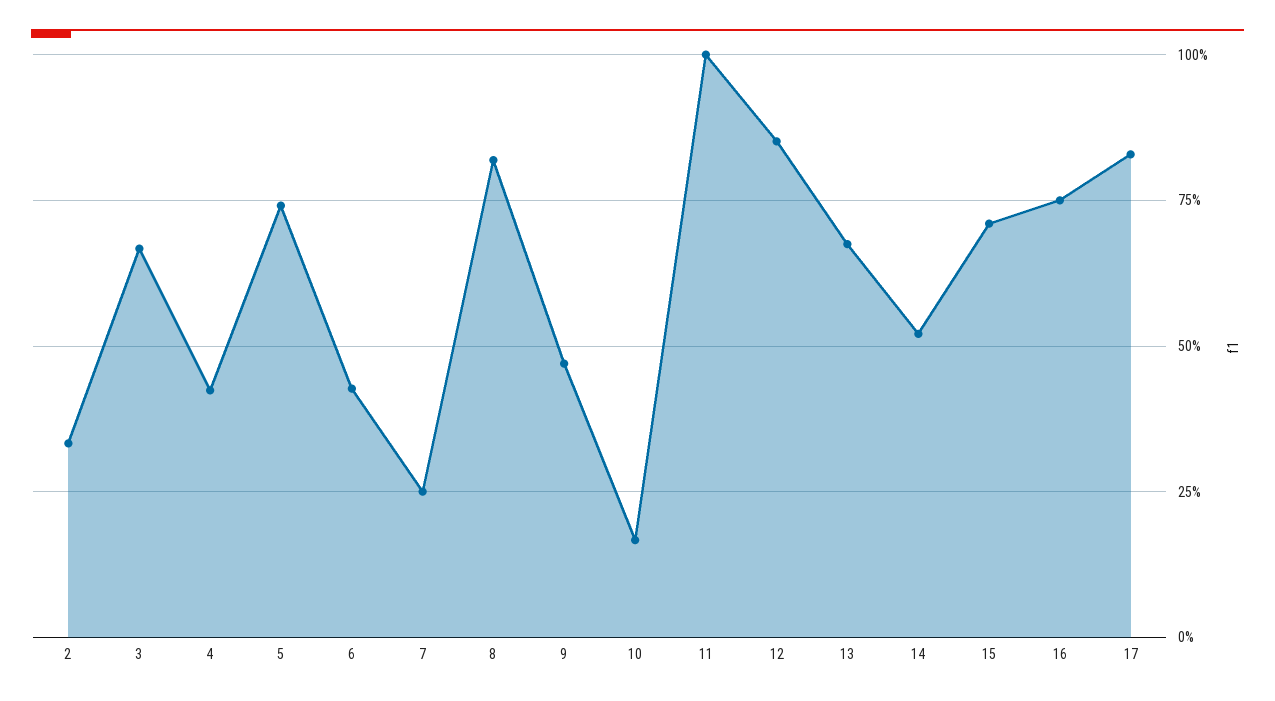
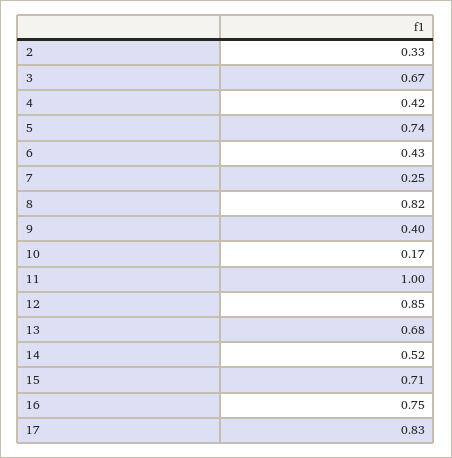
  {
    "2": 0.33,
    "3": 0.67,
    "4": 0.42,
    "5": 0.74,
    "6": 0.43,
    "7": 0.25,
    "8": 0.82,
-   "9": 0.475,
+   "9": 0.4,
    "10": 0.17,
    "11": 1,
    "12": 0.85,
    "13": 0.68,
    "14": 0.52,
    "15": 0.71,
    "16": 0.75,
    "17": 0.83
  }

